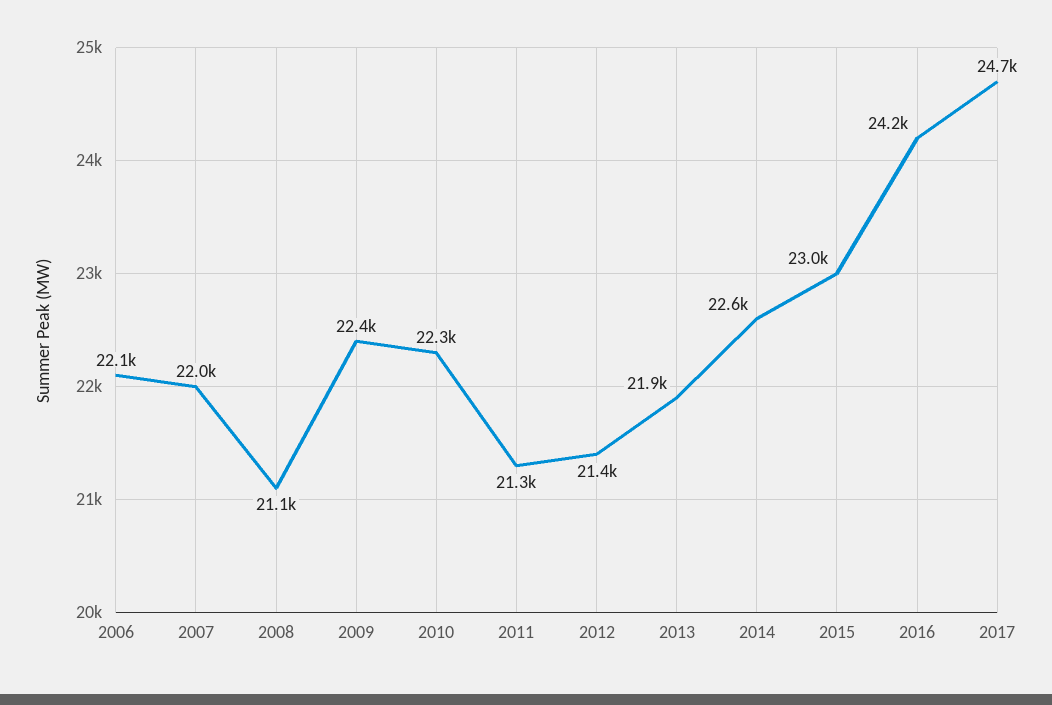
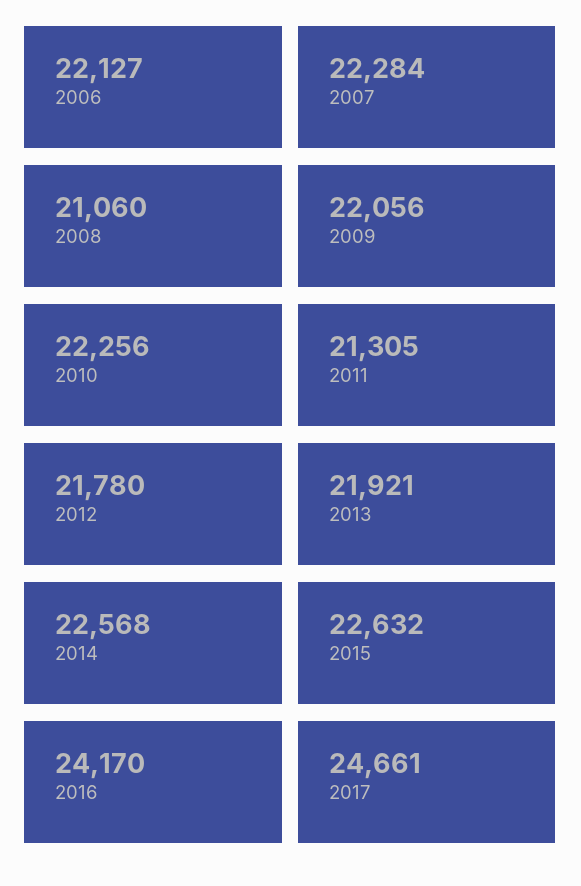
  {
    "2006": 22127,
-   "2007": 22000,
+   "2007": 22284,
    "2008": 21060,
-   "2009": 22400,
+   "2009": 22056,
    "2010": 22256,
    "2011": 21305,
-   "2012": 21400,
+   "2012": 21780,
    "2013": 21921,
    "2014": 22568,
-   "2015": 23000,
+   "2015": 22632,
    "2016": 24170,
    "2017": 24661
  }

